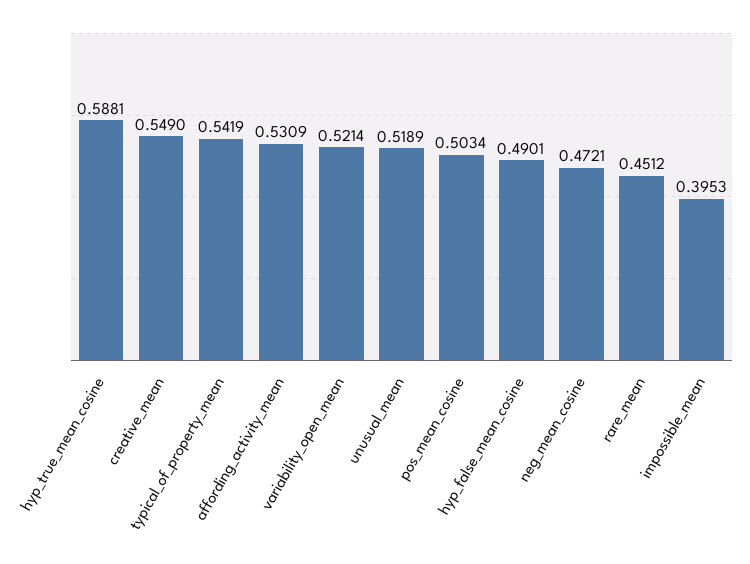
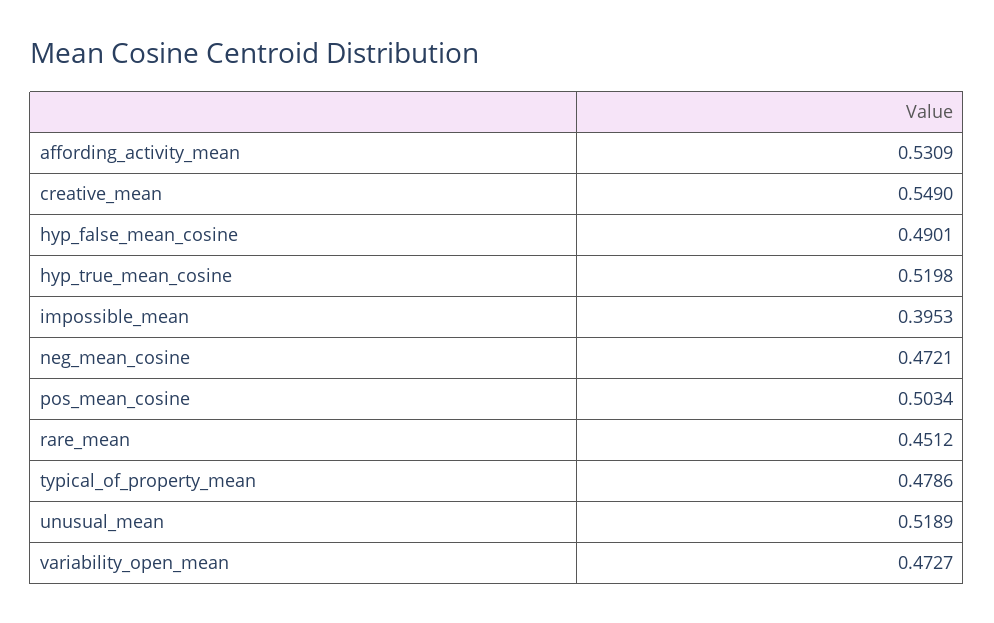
  {
-   "hyp_true_mean_cosine": 0.5881,
+   "hyp_true_mean_cosine": 0.5198,
    "creative_mean": 0.549,
-   "typical_of_property_mean": 0.5419,
+   "typical_of_property_mean": 0.4786,
    "affording_activity_mean": 0.5309,
-   "variability_open_mean": 0.5214,
+   "variability_open_mean": 0.4727,
    "unusual_mean": 0.5189,
    "pos_mean_cosine": 0.5034,
    "hyp_false_mean_cosine": 0.4901,
    "neg_mean_cosine": 0.4721,
    "rare_mean": 0.4512,
    "impossible_mean": 0.3953
  }

